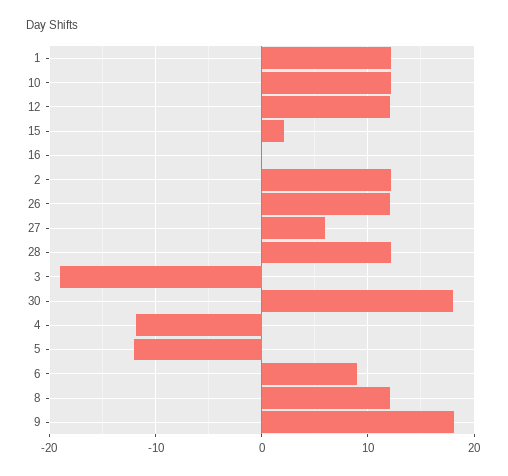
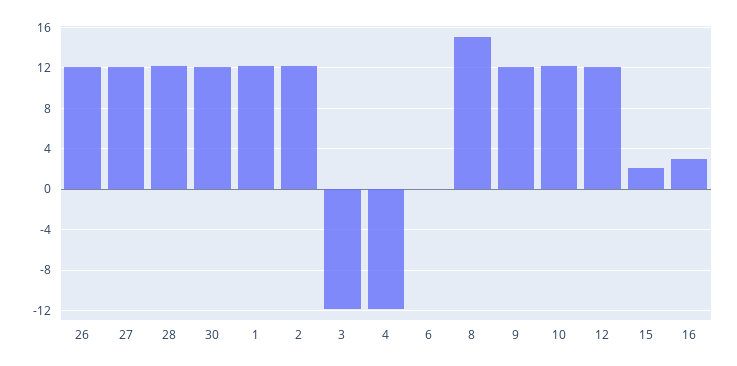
  {
    "1": 12,
    "10": 12,
    "12": 12,
    "15": 2,
-   "16": 0,
+   "16": 3,
    "2": 12,
    "26": 12,
-   "27": 6,
+   "27": 12,
    "28": 12,
-   "3": -19,
+   "3": -12,
-   "30": 18,
+   "30": 12,
    "4": -12,
-   "5": -12,
-   "6": 9,
+   "6": 0,
-   "8": 12,
+   "8": 15,
-   "9": 18
+   "9": 12
  }

